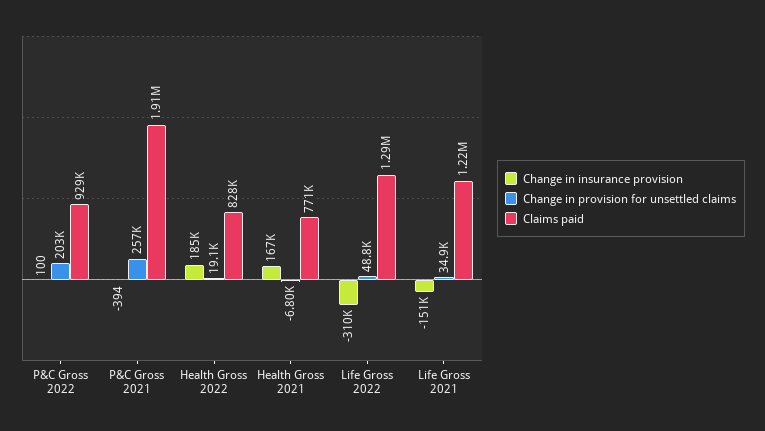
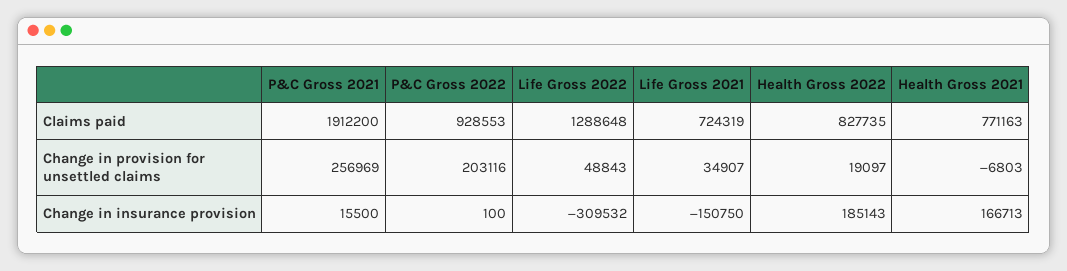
  {
    "Change in insurance provision": {
      "P&C Gross 2022": 100,
-     "P&C Gross 2021": -394,
+     "P&C Gross 2021": 15500,
      "Health Gross 2022": 185143,
      "Health Gross 2021": 166713,
      "Life Gross 2022": -309532,
      "Life Gross 2021": -150750
    },
    "Change in provision for unsettled claims": {
      "P&C Gross 2022": 203116,
      "P&C Gross 2021": 256969,
      "Health Gross 2022": 19097,
      "Health Gross 2021": -6803,
      "Life Gross 2022": 48843,
      "Life Gross 2021": 34907
    },
    "Claims paid": {
      "P&C Gross 2022": 928553,
      "P&C Gross 2021": 1912200,
      "Health Gross 2022": 827735,
      "Health Gross 2021": 771163,
      "Life Gross 2022": 1288648,
-     "Life Gross 2021": 1220000
+     "Life Gross 2021": 724319
    }
  }

